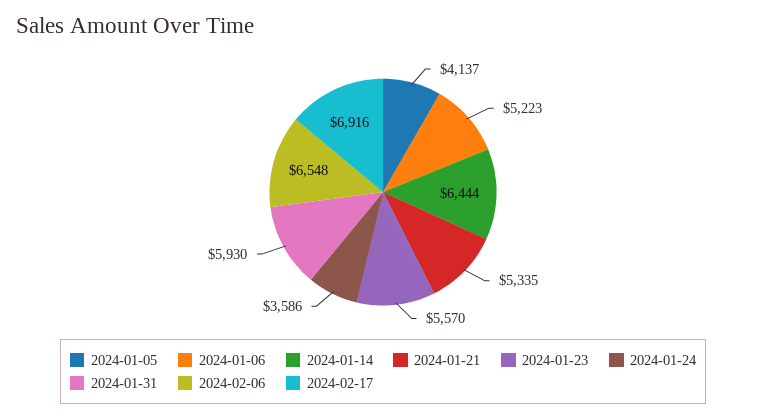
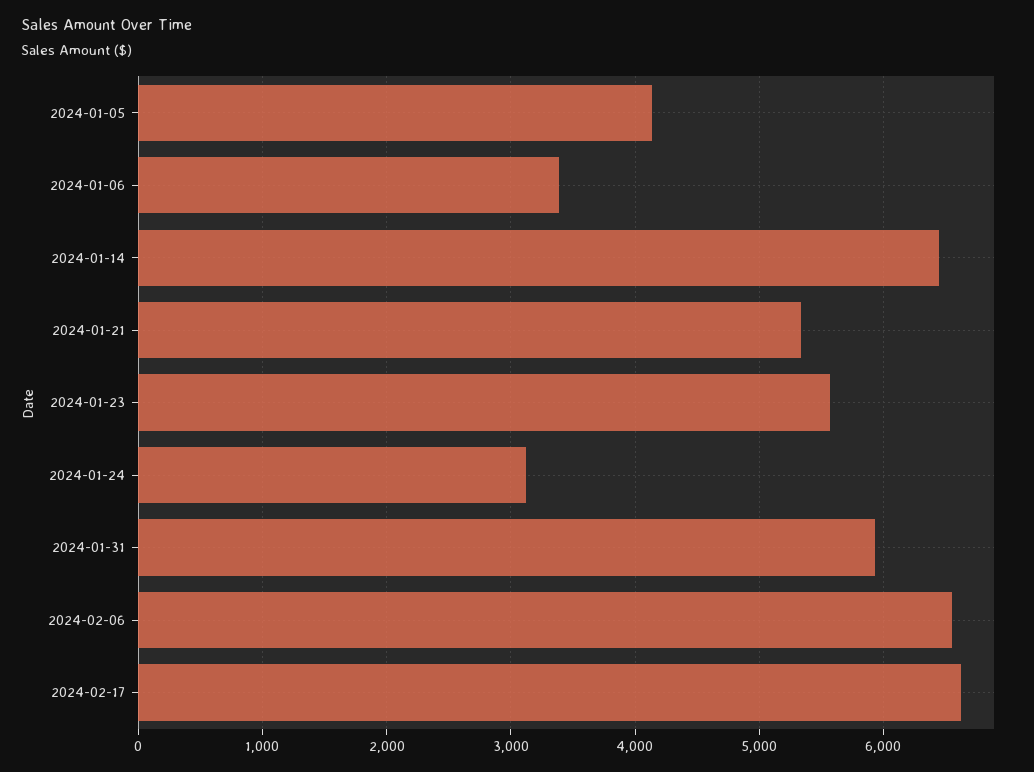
  {
    "2024-01-05": 4137,
-   "2024-01-06": 5223,
+   "2024-01-06": 3400,
    "2024-01-14": 6444,
    "2024-01-21": 5335,
    "2024-01-23": 5570,
-   "2024-01-24": 3586,
+   "2024-01-24": 3100,
    "2024-01-31": 5930,
    "2024-02-06": 6548,
-   "2024-02-17": 6916
+   "2024-02-17": 6600
  }

